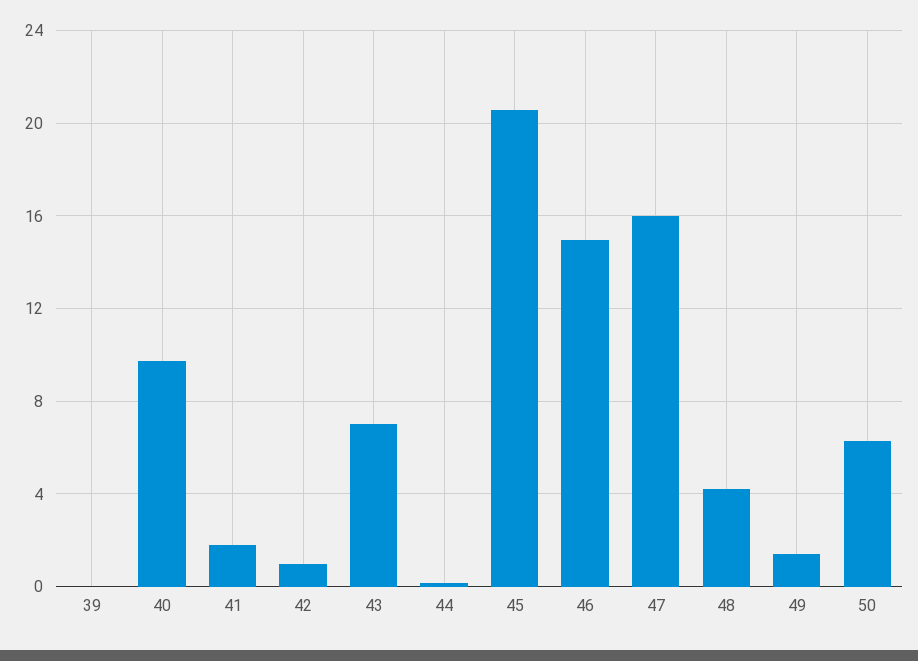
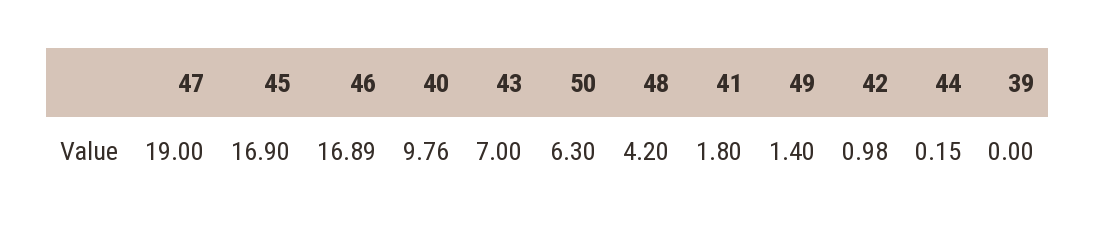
  {
    "39": 0,
    "40": 9.76,
    "41": 1.8,
    "42": 0.98,
    "43": 7,
    "44": 0.15,
-   "45": 20.5,
+   "45": 16.9,
-   "46": 15,
+   "46": 16.89,
-   "47": 16,
+   "47": 19,
    "48": 4.2,
    "49": 1.4,
    "50": 6.3
  }

